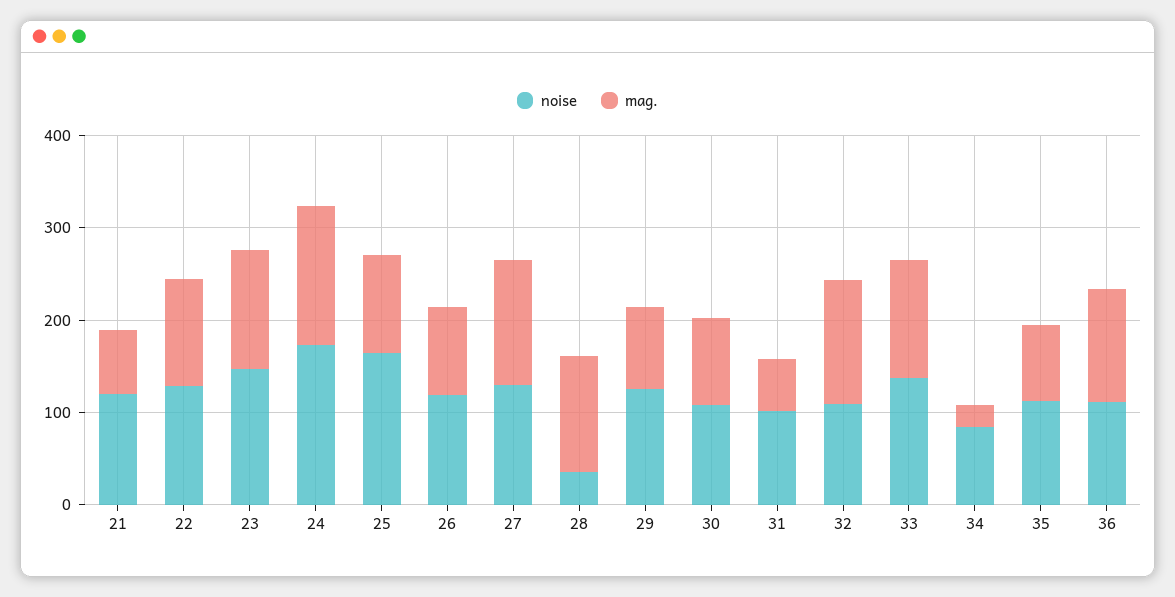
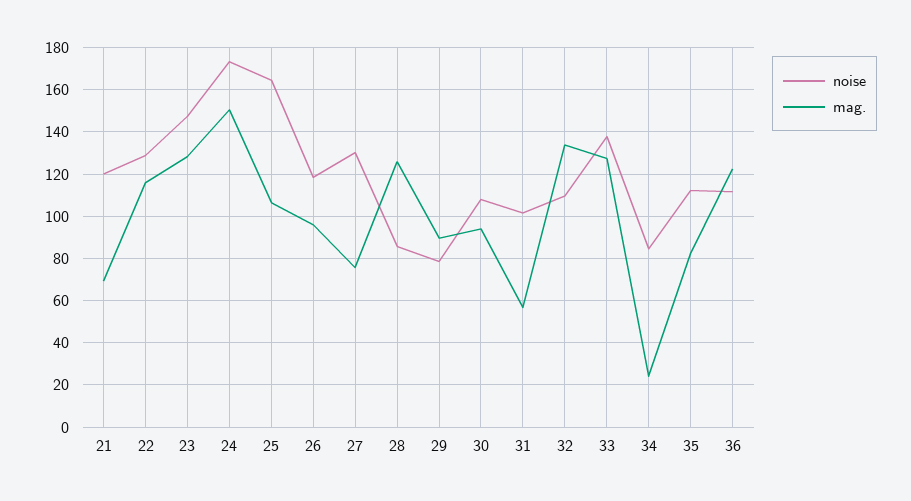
  {
    "noise": {
      "21": 120,
      "22": 130,
      "23": 145,
      "24": 175,
      "25": 165,
      "26": 120,
      "27": 130,
-     "28": 40,
+     "28": 85,
-     "29": 120,
+     "29": 80,
      "30": 110,
      "31": 100,
      "32": 110,
      "33": 140,
      "34": 85,
      "35": 110,
      "36": 110
    },
    "mag.": {
      "21": 70,
      "22": 115,
      "23": 130,
      "24": 150,
      "25": 105,
      "26": 95,
-     "27": 140,
+     "27": 75,
      "28": 125,
      "29": 90,
      "30": 95,
      "31": 55,
      "32": 135,
      "33": 125,
      "34": 25,
      "35": 80,
      "36": 120
    }
  }

